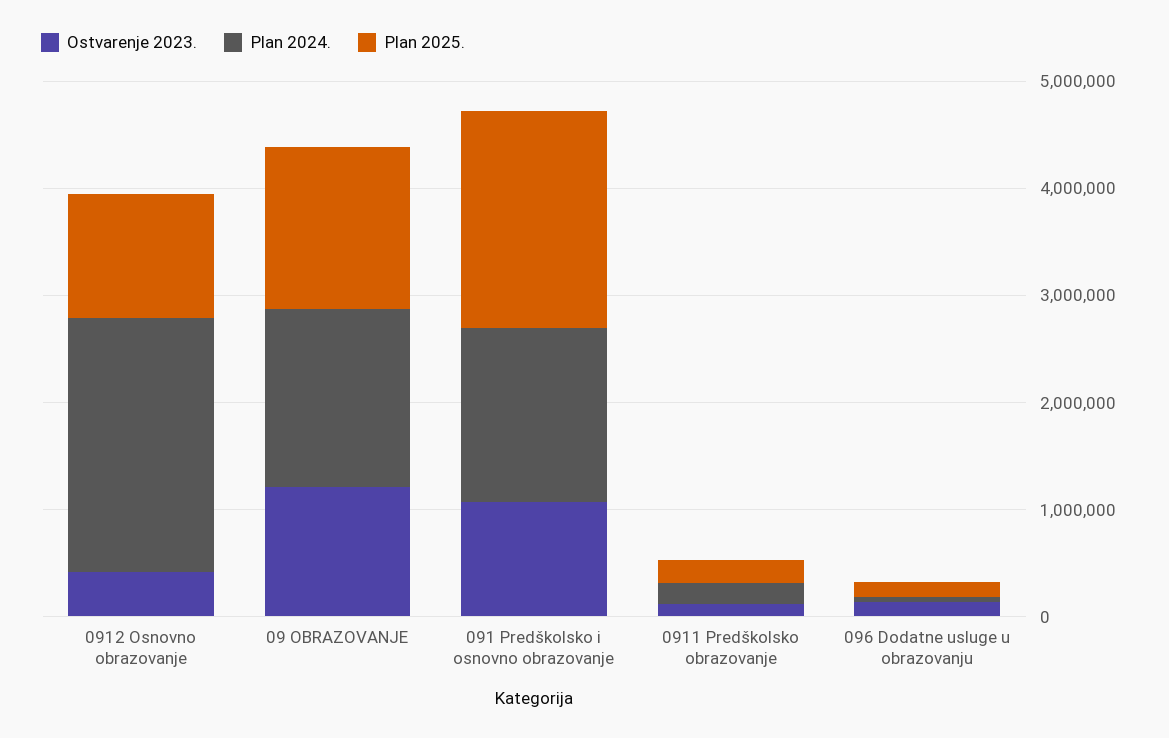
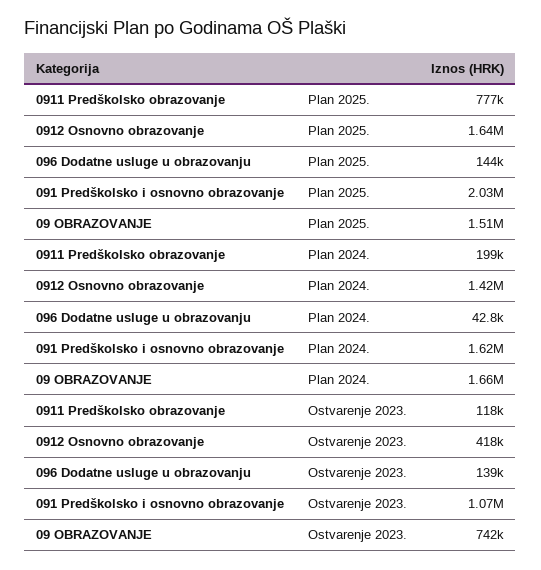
  {
    "Ostvarenje 2023.": {
      "0912 Osnovno obrazovanje": 418000,
-     "09 OBRAZOVANJE": 1200000,
+     "09 OBRAZOVANJE": 742000,
      "091 Predškolsko i osnovno obrazovanje": 1070000,
      "0911 Predškolsko obrazovanje": 118000,
      "096 Dodatne usluge u obrazovanju": 139000
    },
    "Plan 2024.": {
-     "0912 Osnovno obrazovanje": 2400000,
+     "0912 Osnovno obrazovanje": 1420000,
      "09 OBRAZOVANJE": 1660000,
      "091 Predškolsko i osnovno obrazovanje": 1620000,
      "0911 Predškolsko obrazovanje": 199000,
      "096 Dodatne usluge u obrazovanju": 42800
    },
    "Plan 2025.": {
-     "0912 Osnovno obrazovanje": 1200000,
+     "0912 Osnovno obrazovanje": 1640000,
      "09 OBRAZOVANJE": 1510000,
      "091 Predškolsko i osnovno obrazovanje": 2030000,
-     "0911 Predškolsko obrazovanje": 200000,
+     "0911 Predškolsko obrazovanje": 777000,
      "096 Dodatne usluge u obrazovanju": 144000
    }
  }

